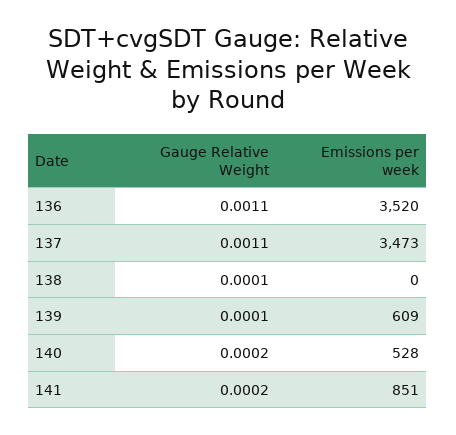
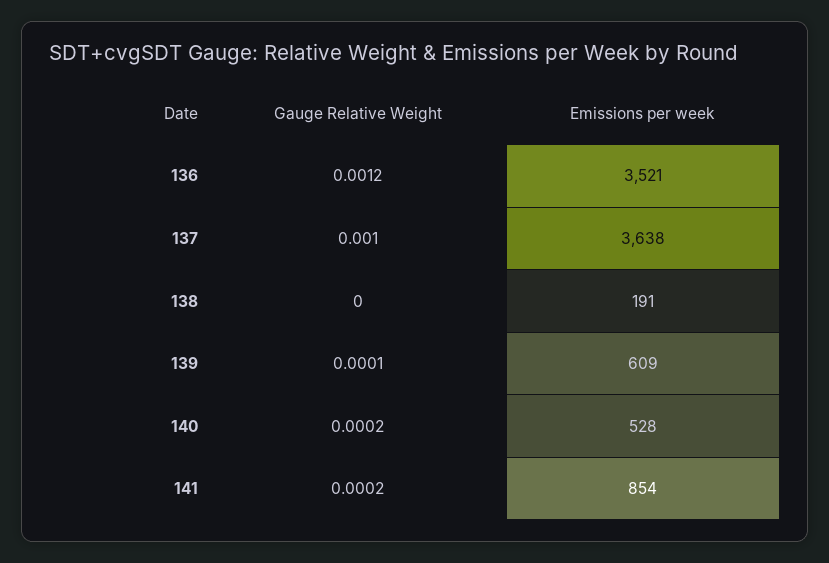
  {
    "Gauge Relative Weight": {
-     "136": 0.0011,
+     "136": 0.0012,
-     "137": 0.0011,
+     "137": 0.001,
-     "138": 0.0001,
+     "138": 0,
      "139": 0.0001,
      "140": 0.0002,
      "141": 0.0002
    },
    "Emissions per week": {
-     "136": 3520,
+     "136": 3521,
-     "137": 3473,
+     "137": 3638,
-     "138": 0,
+     "138": 191,
      "139": 609,
      "140": 528,
-     "141": 851
+     "141": 854
    }
  }

